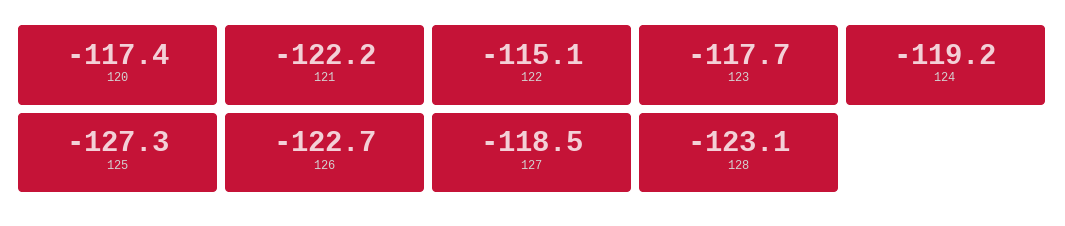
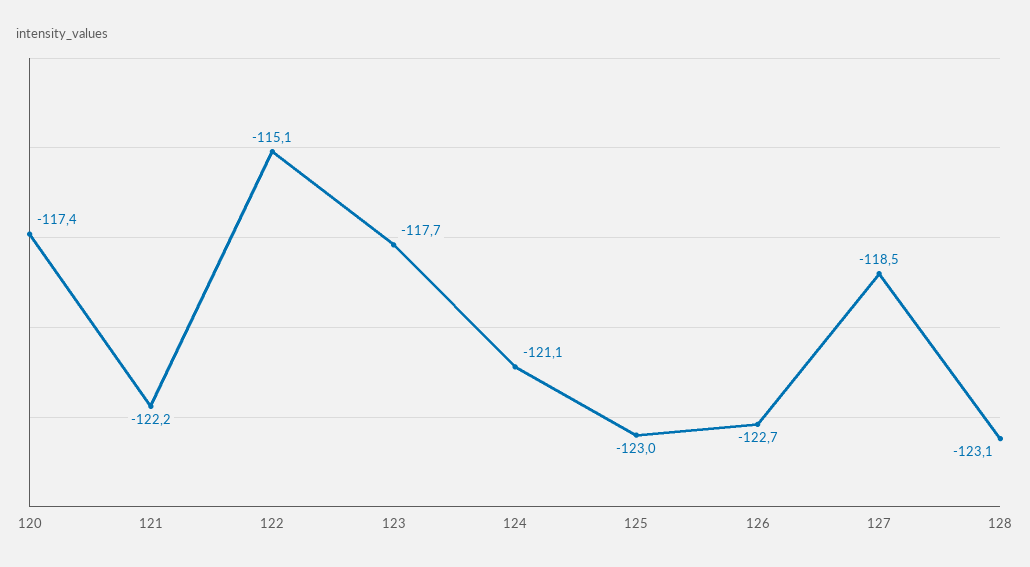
  {
    "120": -117.4,
    "121": -122.2,
    "122": -115.1,
    "123": -117.7,
-   "124": -119.2,
+   "124": -121.1,
-   "125": -127.3,
+   "125": -123,
    "126": -122.7,
    "127": -118.5,
    "128": -123.1
  }

